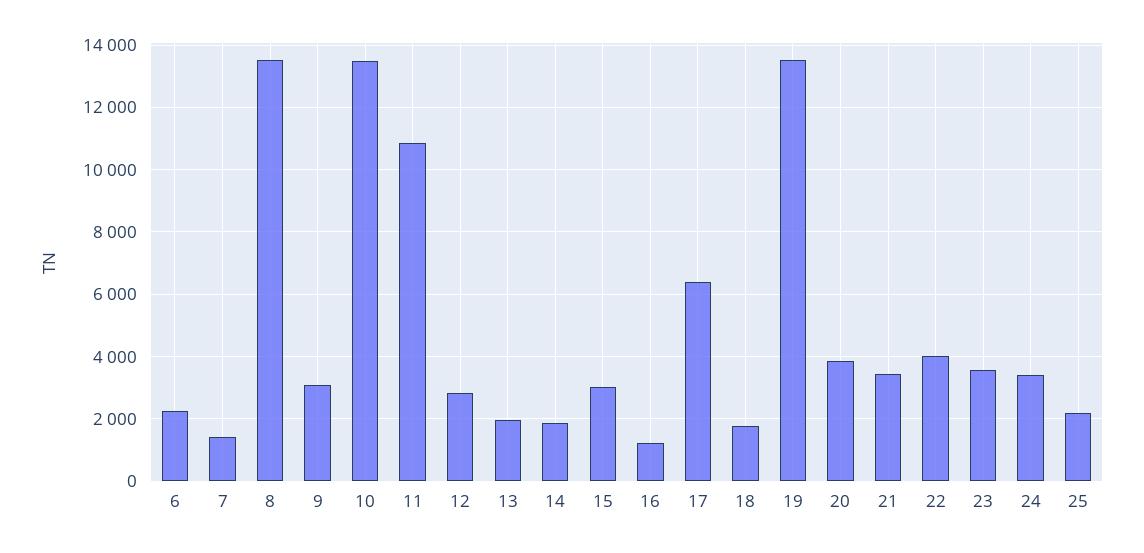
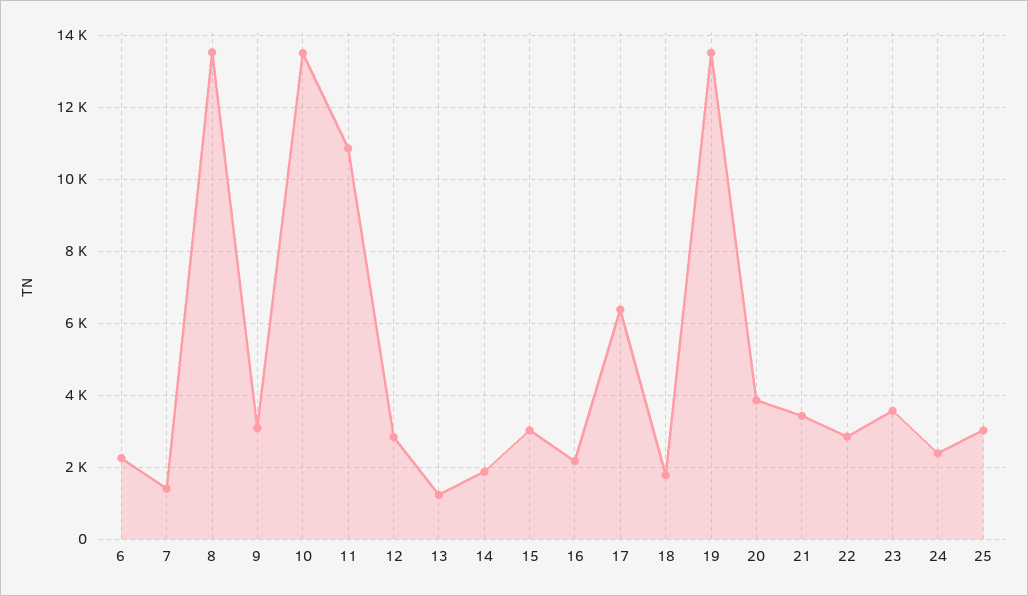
  {
    "6": 2200,
    "7": 1400,
    "8": 13600,
    "9": 3000,
    "10": 13400,
    "11": 10800,
    "12": 2800,
-   "13": 2000,
+   "13": 1200,
    "14": 1800,
    "15": 3000,
-   "16": 1200,
+   "16": 2200,
    "17": 6400,
    "18": 1800,
    "19": 13600,
    "20": 3800,
    "21": 3400,
-   "22": 4000,
+   "22": 2800,
    "23": 3600,
-   "24": 3400,
+   "24": 2400,
-   "25": 2200
+   "25": 3000
  }

